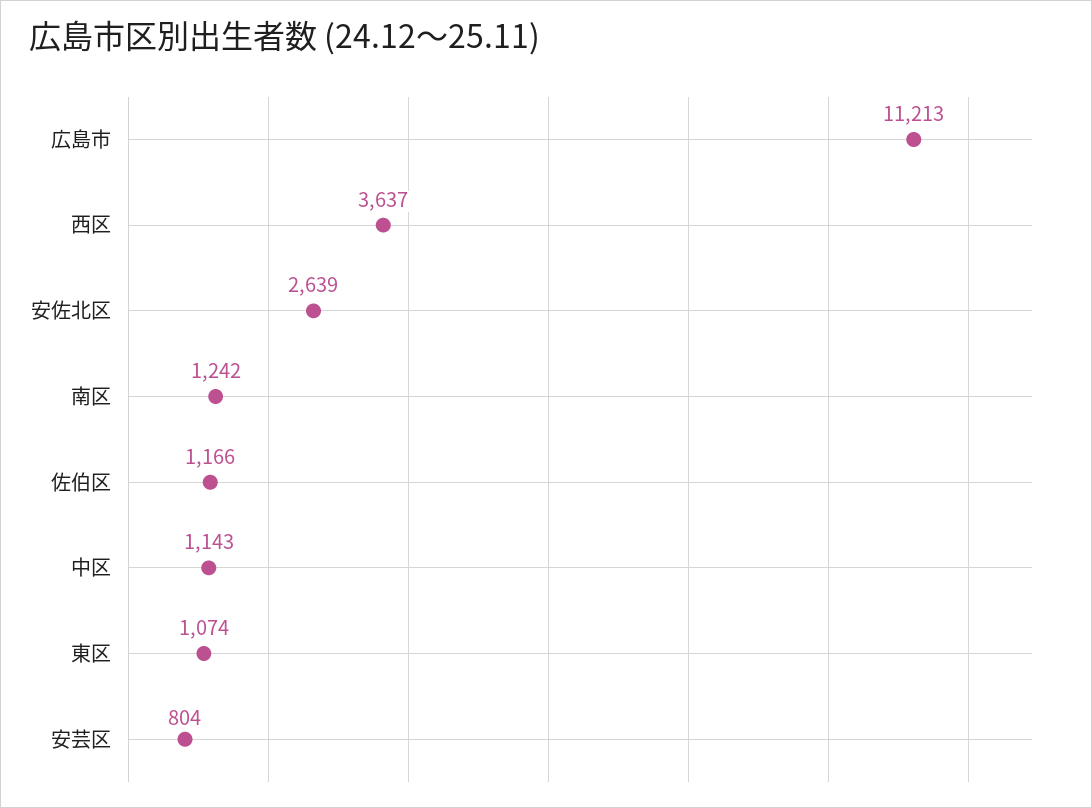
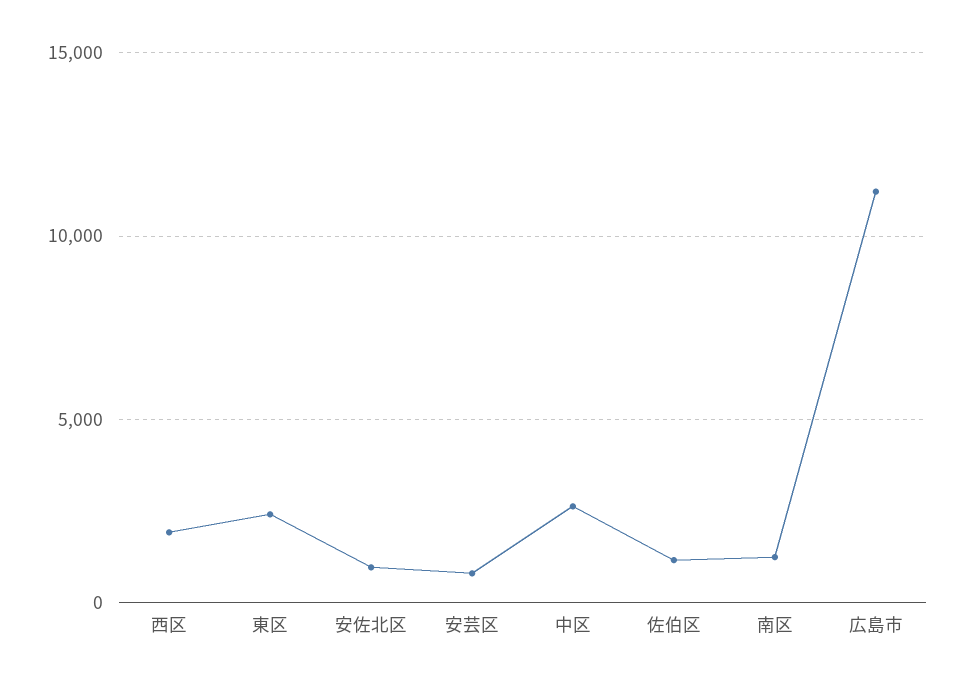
  {
    "広島市": 11213,
-   "西区": 3637,
+   "西区": 2000,
-   "安佐北区": 2639,
+   "安佐北区": 1000,
    "南区": 1242,
    "佐伯区": 1166,
-   "中区": 1143,
+   "中区": 2500,
-   "東区": 1074,
+   "東区": 2500,
    "安芸区": 804
  }

